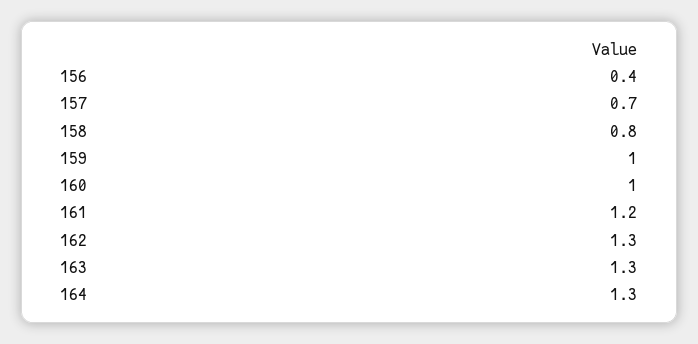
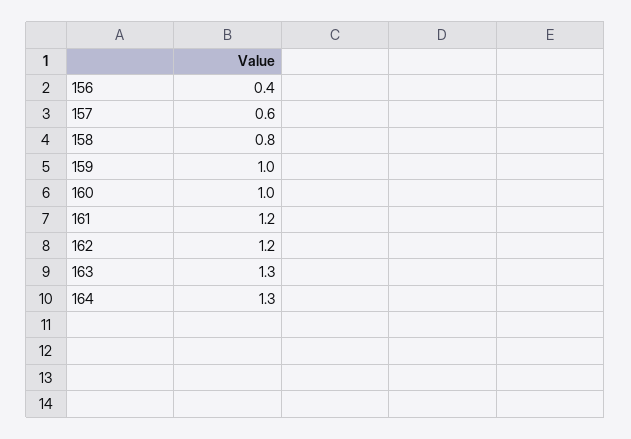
  {
    "156": 0.4,
-   "157": 0.7,
+   "157": 0.6,
    "158": 0.8,
    "159": 1,
    "160": 1,
    "161": 1.2,
-   "162": 1.3,
+   "162": 1.2,
    "163": 1.3,
    "164": 1.3
  }

